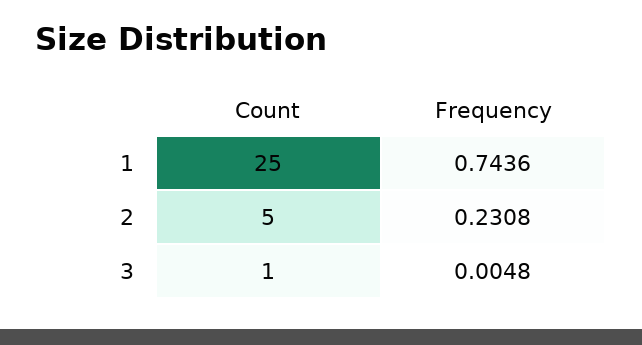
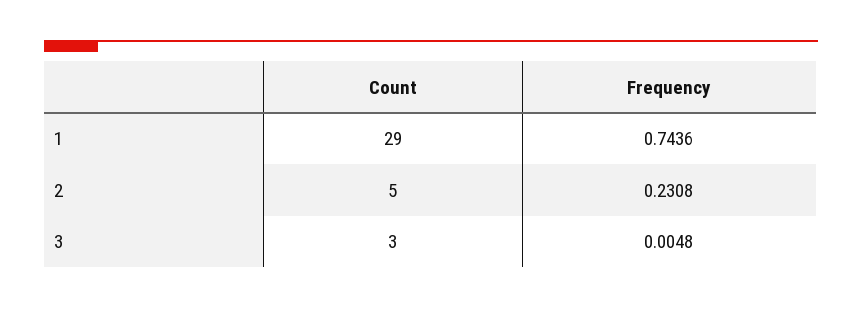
  {
    "Count": {
-     "1": 25,
+     "1": 29,
      "2": 5,
-     "3": 1
+     "3": 3
    },
    "Frequency": {
      "1": 0.7436,
      "2": 0.2308,
      "3": 0.0048
    }
  }

